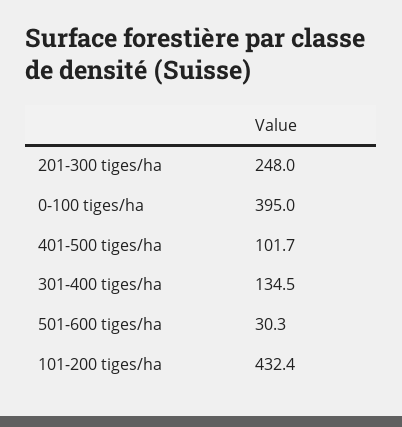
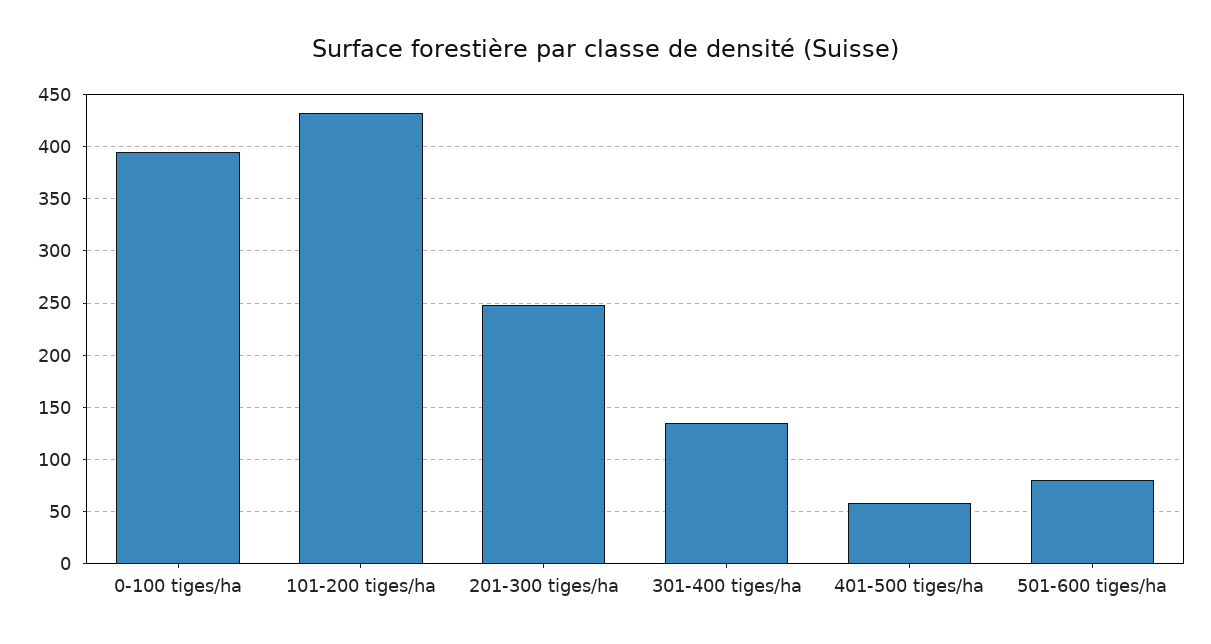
  {
    "201-300 tiges/ha": 248,
    "0-100 tiges/ha": 395,
-   "401-500 tiges/ha": 101.7,
+   "401-500 tiges/ha": 60,
    "301-400 tiges/ha": 134.5,
-   "501-600 tiges/ha": 30.3,
+   "501-600 tiges/ha": 80,
    "101-200 tiges/ha": 432.4
  }

